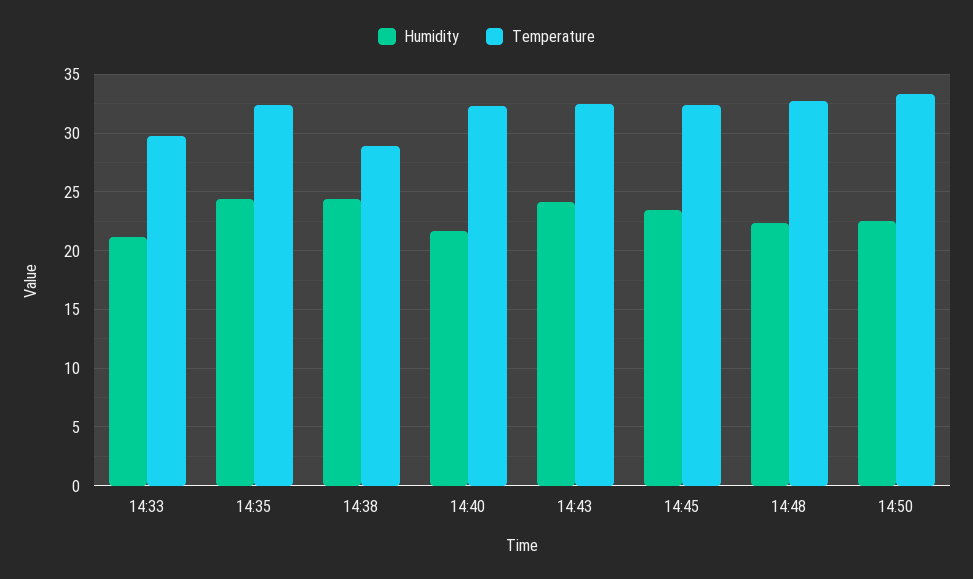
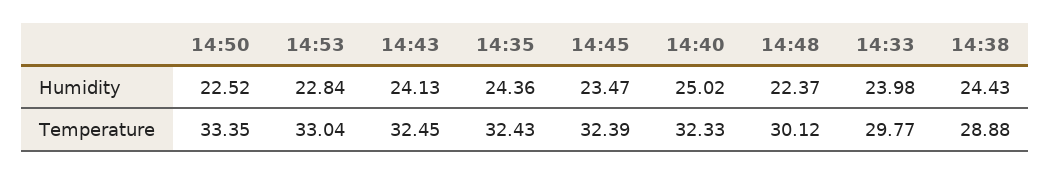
  {
    "Humidity": {
-     "14:33": 21,
+     "14:33": 23.98,
      "14:35": 24.36,
      "14:38": 24.43,
-     "14:40": 22,
+     "14:40": 25.02,
      "14:43": 24.13,
      "14:45": 23.47,
      "14:48": 22.37,
-     "14:50": 22.52
+     "14:50": 22.52,
+     "14:53": 22.84
    },
    "Temperature": {
      "14:33": 29.77,
      "14:35": 32.43,
      "14:38": 28.88,
      "14:40": 32.33,
      "14:43": 32.45,
      "14:45": 32.39,
-     "14:48": 33,
+     "14:48": 30.12,
-     "14:50": 33.35
+     "14:50": 33.35,
+     "14:53": 33.04
    }
  }

